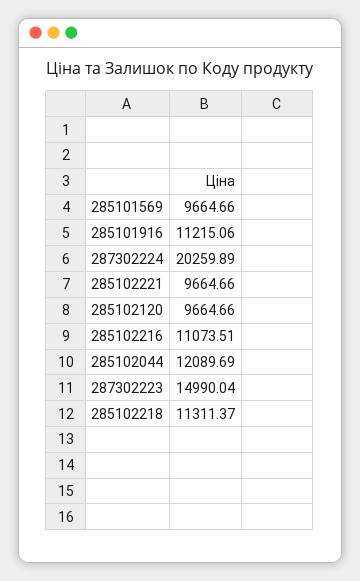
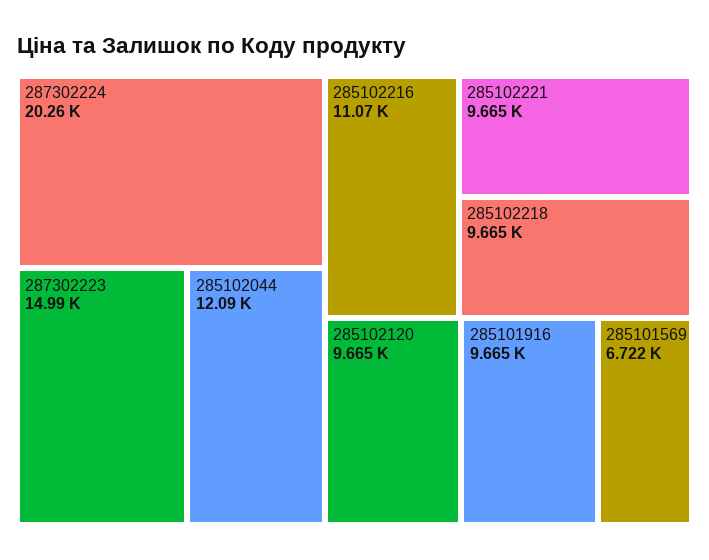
  {
-   "285101569": 9664.66,
+   "285101569": 6722,
-   "285101916": 11215.06,
+   "285101916": 9665,
    "287302224": 20259.89,
    "285102221": 9664.66,
    "285102120": 9664.66,
    "285102216": 11073.51,
    "285102044": 12089.69,
    "287302223": 14990.04,
-   "285102218": 11311.37
+   "285102218": 9665
  }

